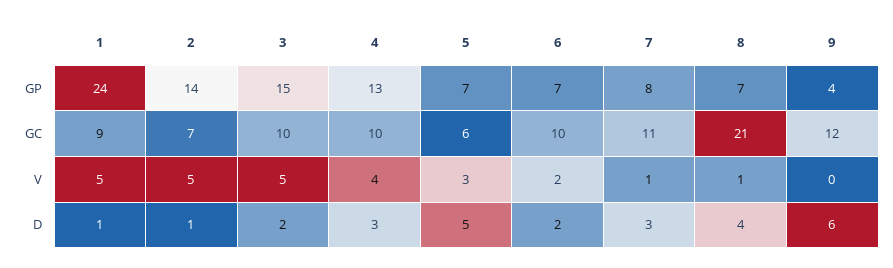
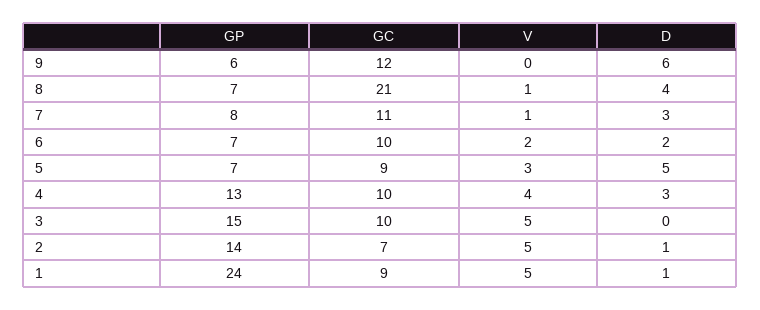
  {
    "1": {
      "GP": 24,
      "GC": 9,
      "V": 5,
      "D": 1
    },
    "2": {
      "GP": 14,
      "GC": 7,
      "V": 5,
      "D": 1
    },
    "3": {
      "GP": 15,
      "GC": 10,
      "V": 5,
-     "D": 2
+     "D": 0
    },
    "4": {
      "GP": 13,
      "GC": 10,
      "V": 4,
      "D": 3
    },
    "5": {
      "GP": 7,
-     "GC": 6,
+     "GC": 9,
      "V": 3,
      "D": 5
    },
    "6": {
      "GP": 7,
      "GC": 10,
      "V": 2,
      "D": 2
    },
    "7": {
      "GP": 8,
      "GC": 11,
      "V": 1,
      "D": 3
    },
    "8": {
      "GP": 7,
      "GC": 21,
      "V": 1,
      "D": 4
    },
    "9": {
-     "GP": 4,
+     "GP": 6,
      "GC": 12,
      "V": 0,
      "D": 6
    }
  }

